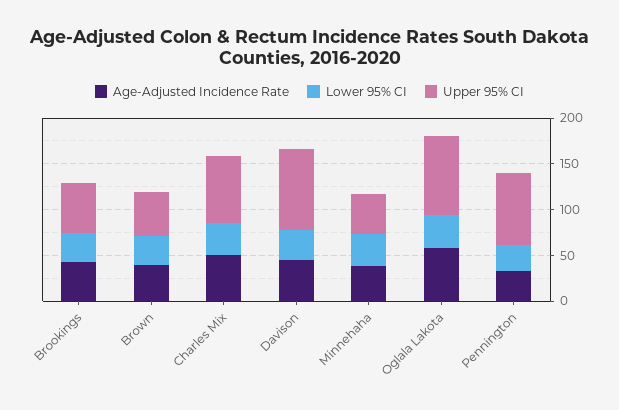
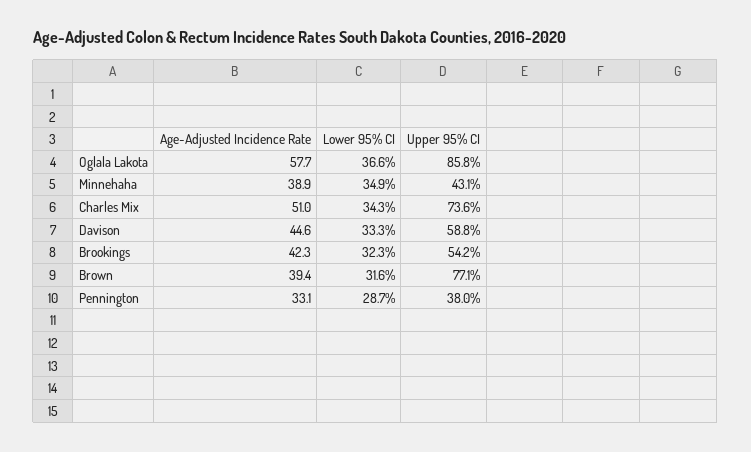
  {
    "Age-Adjusted Incidence Rate": {
      "Brookings": 42.3,
      "Brown": 39.4,
      "Charles Mix": 51,
      "Davison": 44.6,
      "Minnehaha": 38.9,
      "Oglala Lakota": 57.7,
      "Pennington": 33.1
    },
    "Lower 95% CI": {
      "Brookings": 32.3,
      "Brown": 31.6,
      "Charles Mix": 34.3,
      "Davison": 33.3,
      "Minnehaha": 34.9,
      "Oglala Lakota": 36.6,
      "Pennington": 28.7
    },
    "Upper 95% CI": {
      "Brookings": 54.2,
-     "Brown": 50,
+     "Brown": 77.1,
      "Charles Mix": 73.6,
-     "Davison": 90,
+     "Davison": 58.8,
      "Minnehaha": 43.1,
      "Oglala Lakota": 85.8,
-     "Pennington": 80
+     "Pennington": 38
    }
  }

